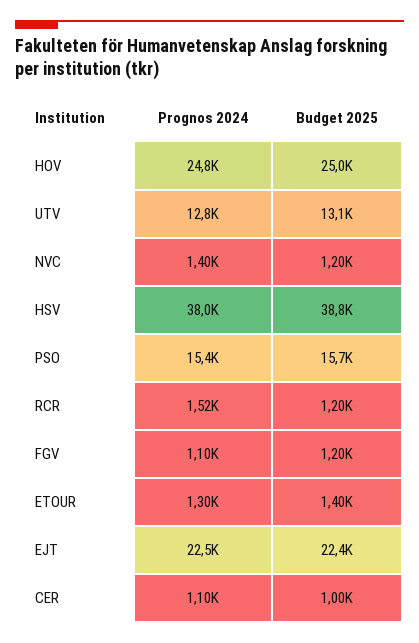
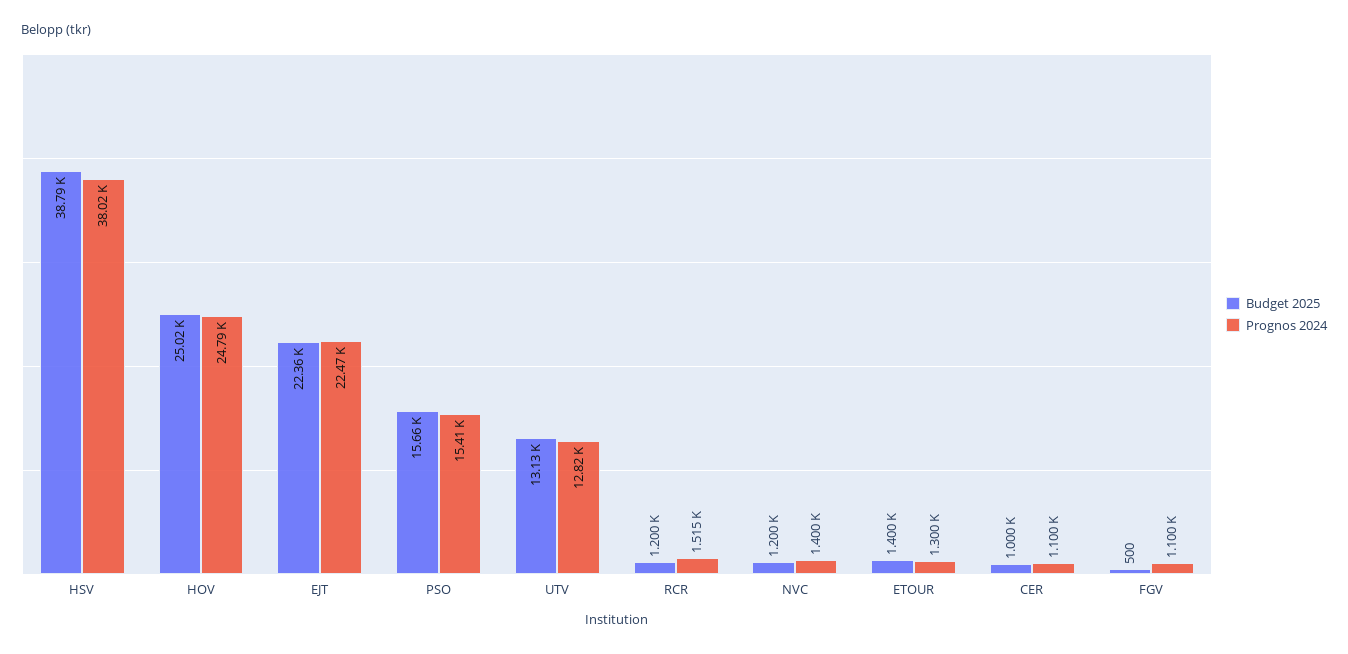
  {
    "Prognos 2024": {
      "HOV": 24790,
      "UTV": 12820,
      "NVC": 1400,
      "HSV": 38020,
      "PSO": 15410,
      "RCR": 1515,
      "FGV": 1100,
      "ETOUR": 1300,
      "EJT": 22470,
      "CER": 1100
    },
    "Budget 2025": {
      "HOV": 25020,
      "UTV": 13130,
      "NVC": 1200,
      "HSV": 38790,
      "PSO": 15660,
      "RCR": 1200,
-     "FGV": 1200,
+     "FGV": 500,
      "ETOUR": 1400,
      "EJT": 22360,
      "CER": 1000
    }
  }

